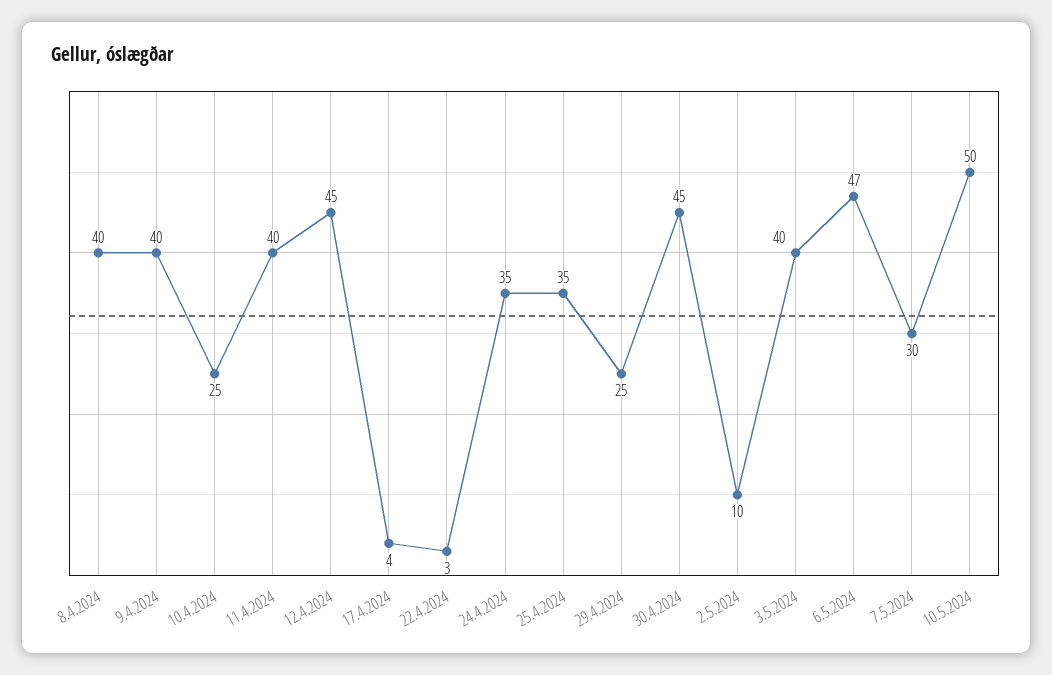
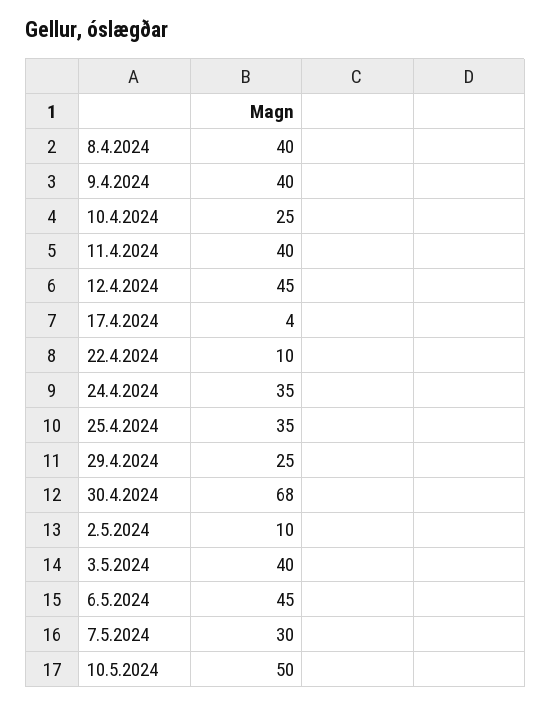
  {
    "8.4.2024": 40,
    "9.4.2024": 40,
    "10.4.2024": 25,
    "11.4.2024": 40,
    "12.4.2024": 45,
    "17.4.2024": 4,
-   "22.4.2024": 3,
+   "22.4.2024": 10,
    "24.4.2024": 35,
    "25.4.2024": 35,
    "29.4.2024": 25,
-   "30.4.2024": 45,
+   "30.4.2024": 68,
    "2.5.2024": 10,
    "3.5.2024": 40,
-   "6.5.2024": 47,
+   "6.5.2024": 45,
    "7.5.2024": 30,
    "10.5.2024": 50
  }

